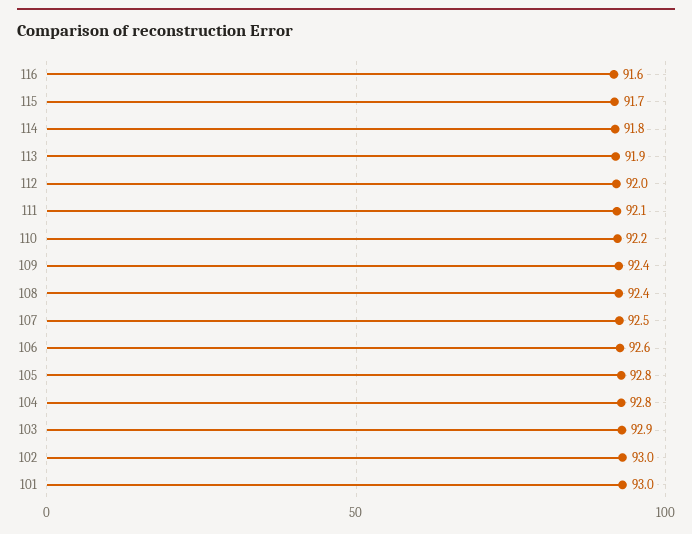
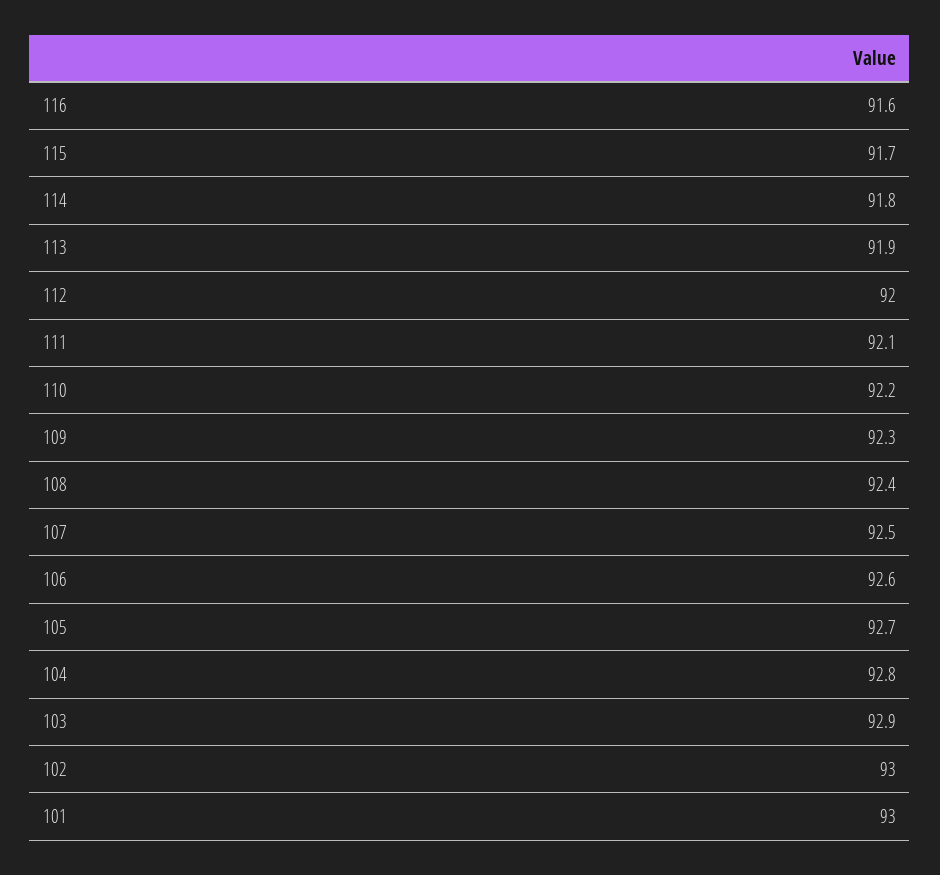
  {
    "116": 91.6,
    "115": 91.7,
    "114": 91.8,
    "113": 91.9,
    "112": 92,
    "111": 92.1,
    "110": 92.2,
-   "109": 92.4,
+   "109": 92.3,
    "108": 92.4,
    "107": 92.5,
    "106": 92.6,
-   "105": 92.8,
+   "105": 92.7,
    "104": 92.8,
    "103": 92.9,
    "102": 93,
    "101": 93
  }

